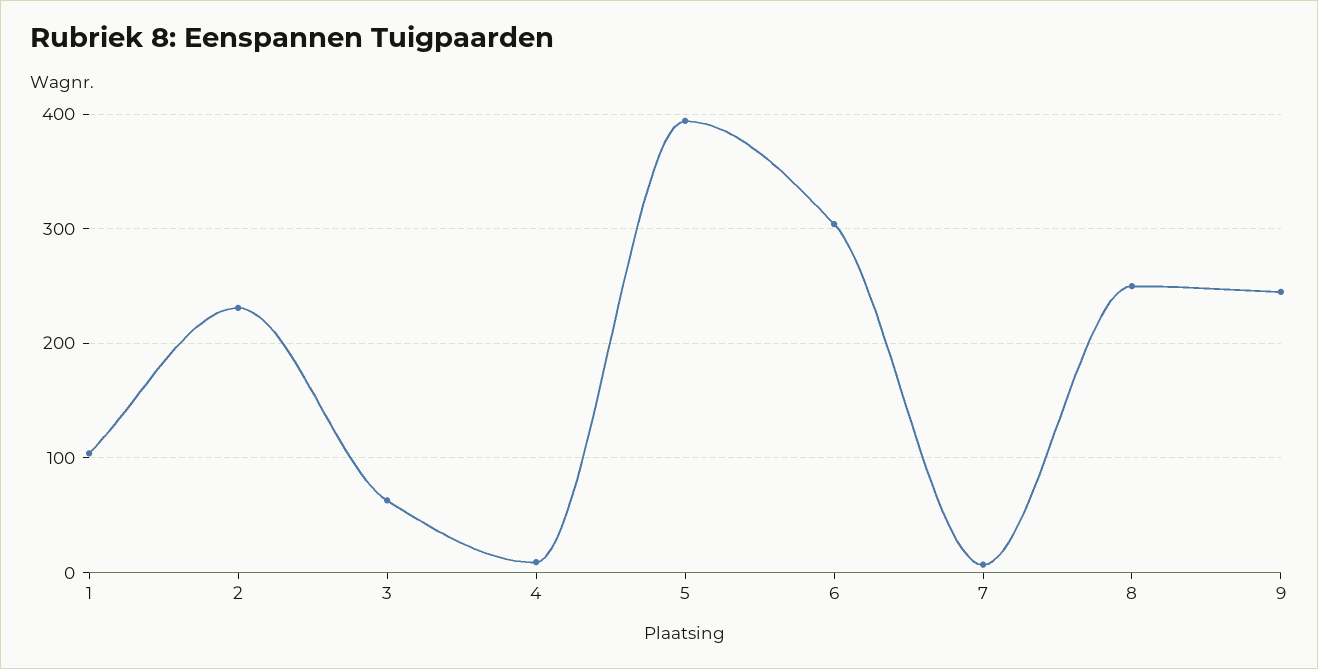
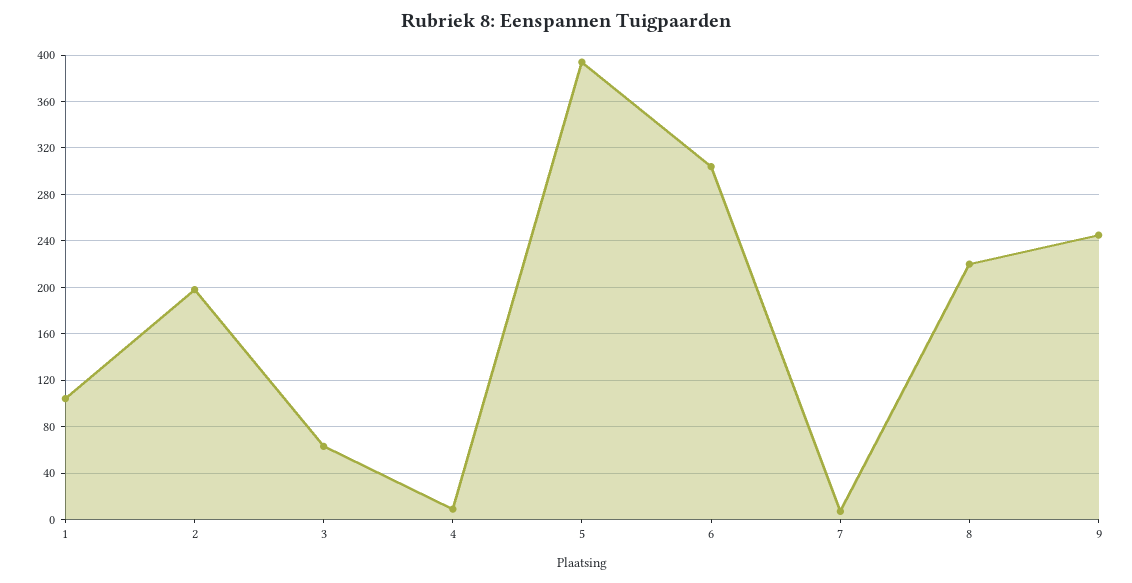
  {
    "1": 100,
-   "2": 230,
+   "2": 200,
    "3": 60,
    "4": 10,
    "5": 390,
    "6": 300,
    "7": 10,
-   "8": 250,
+   "8": 220,
    "9": 250
  }

